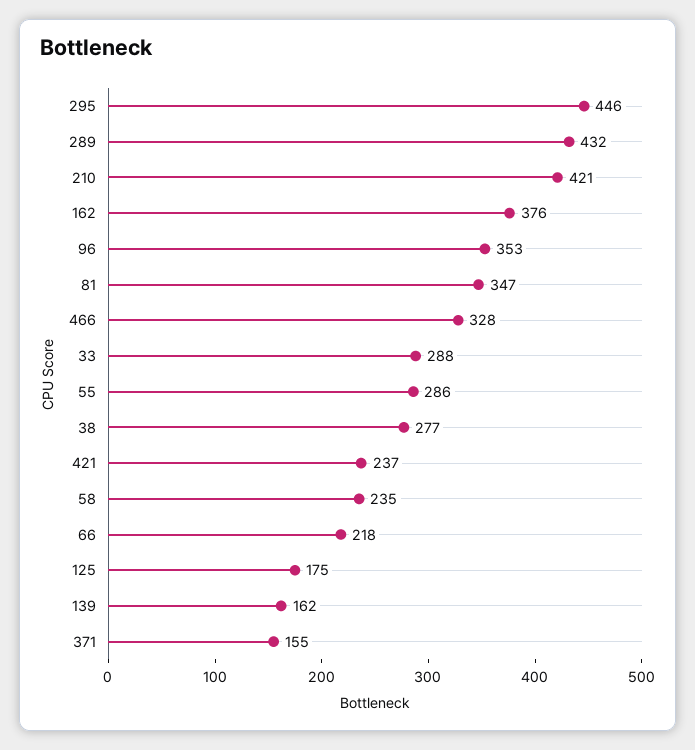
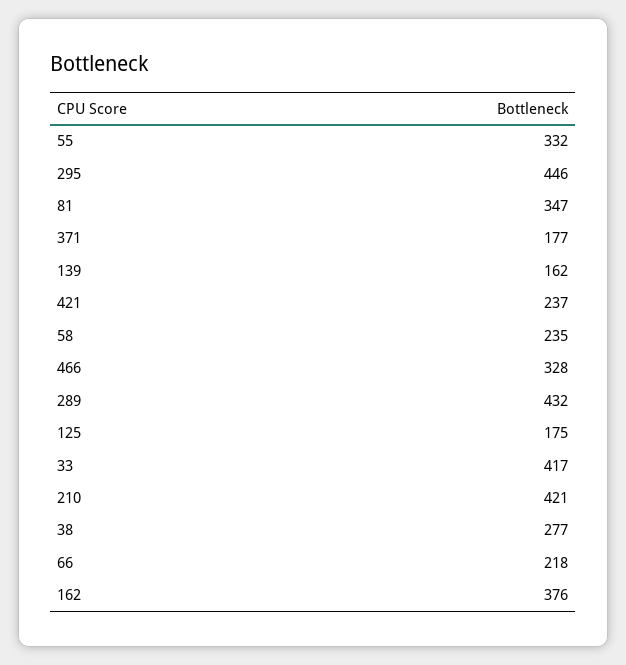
  {
    "295": 446,
    "289": 432,
    "210": 421,
    "162": 376,
-   "96": 353,
    "81": 347,
    "466": 328,
-   "33": 288,
+   "33": 417,
-   "55": 286,
+   "55": 332,
    "38": 277,
    "421": 237,
    "58": 235,
    "66": 218,
    "125": 175,
    "139": 162,
-   "371": 155
+   "371": 177
  }

